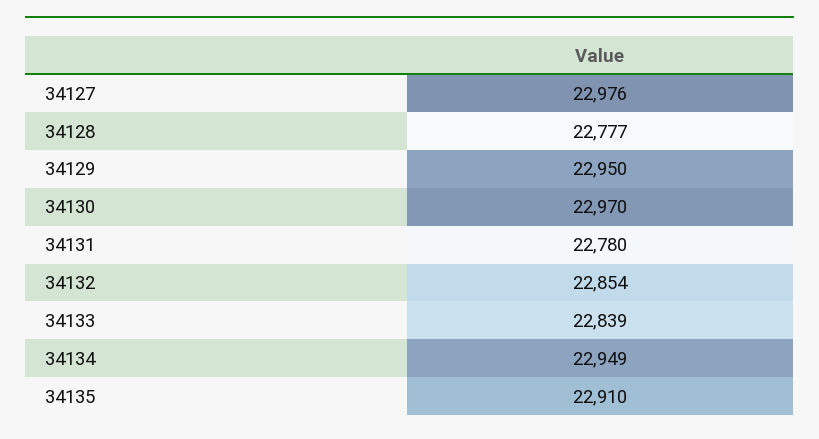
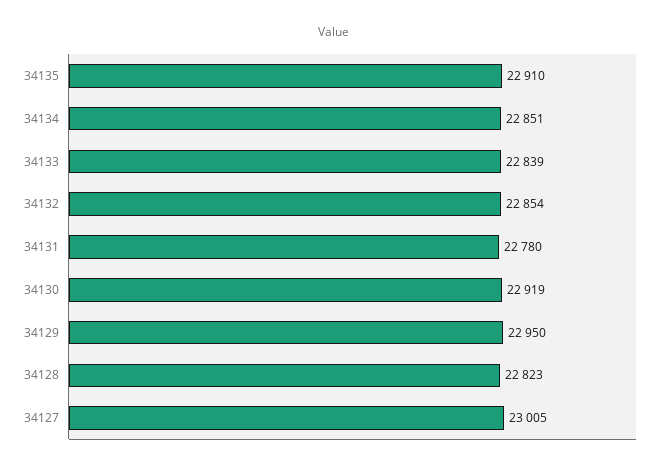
  {
-   "34127": 22976,
+   "34127": 23005,
-   "34128": 22777,
+   "34128": 22823,
    "34129": 22950,
-   "34130": 22970,
+   "34130": 22919,
    "34131": 22780,
    "34132": 22854,
    "34133": 22839,
-   "34134": 22949,
+   "34134": 22851,
    "34135": 22910
  }

